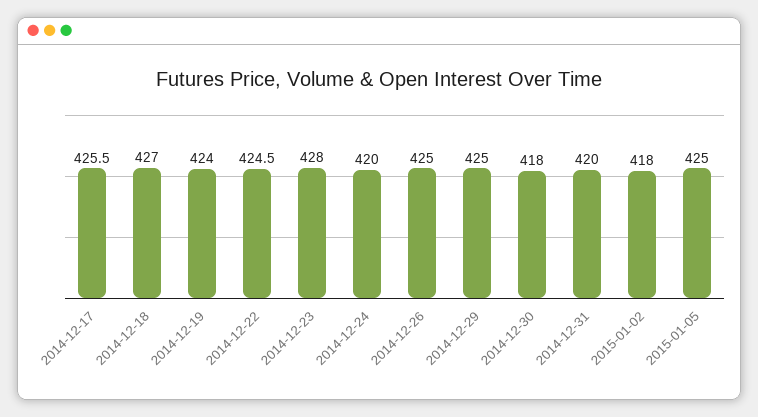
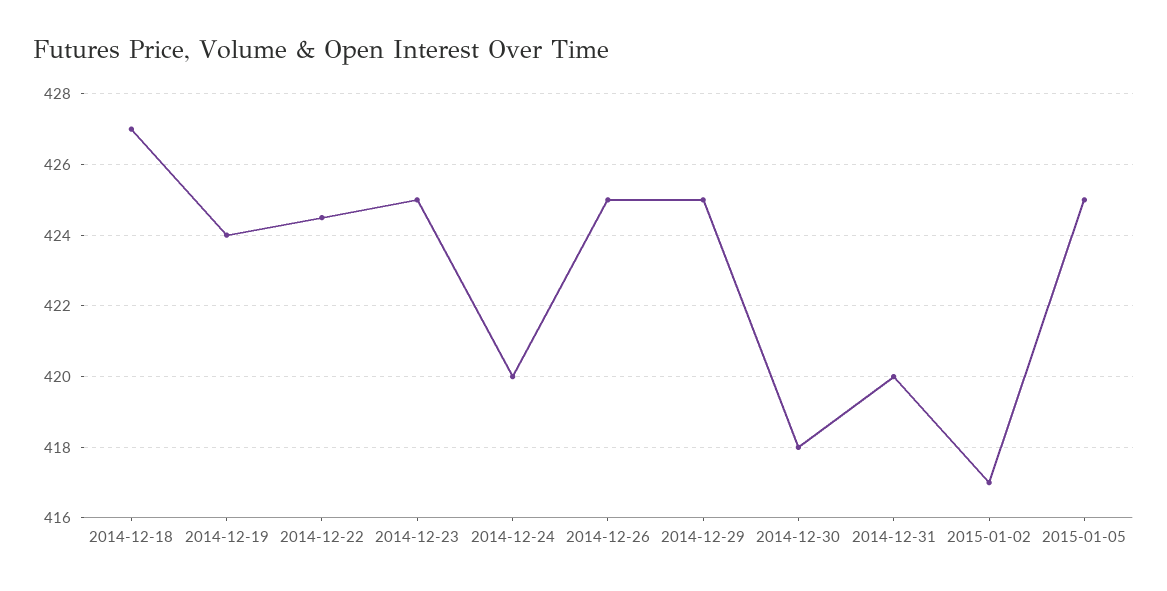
  {
-   "2014-12-17": 425.5,
    "2014-12-18": 427,
    "2014-12-19": 424,
    "2014-12-22": 424.5,
-   "2014-12-23": 428,
+   "2014-12-23": 425,
    "2014-12-24": 420,
    "2014-12-26": 425,
    "2014-12-29": 425,
    "2014-12-30": 418,
    "2014-12-31": 420,
-   "2015-01-02": 418,
+   "2015-01-02": 417,
    "2015-01-05": 425
  }

